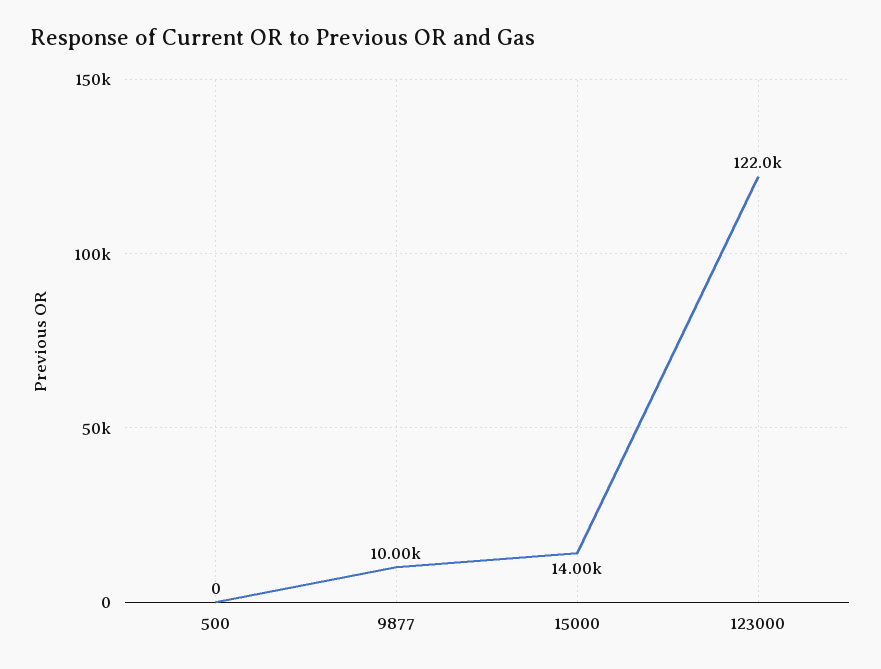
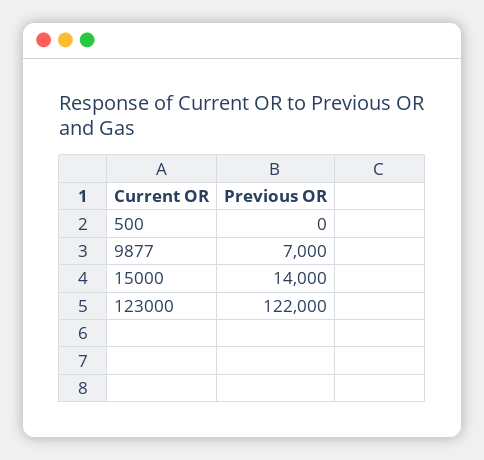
  {
    "500": 0,
-   "9877": 10000,
+   "9877": 7000,
    "15000": 14000,
    "123000": 122000
  }

